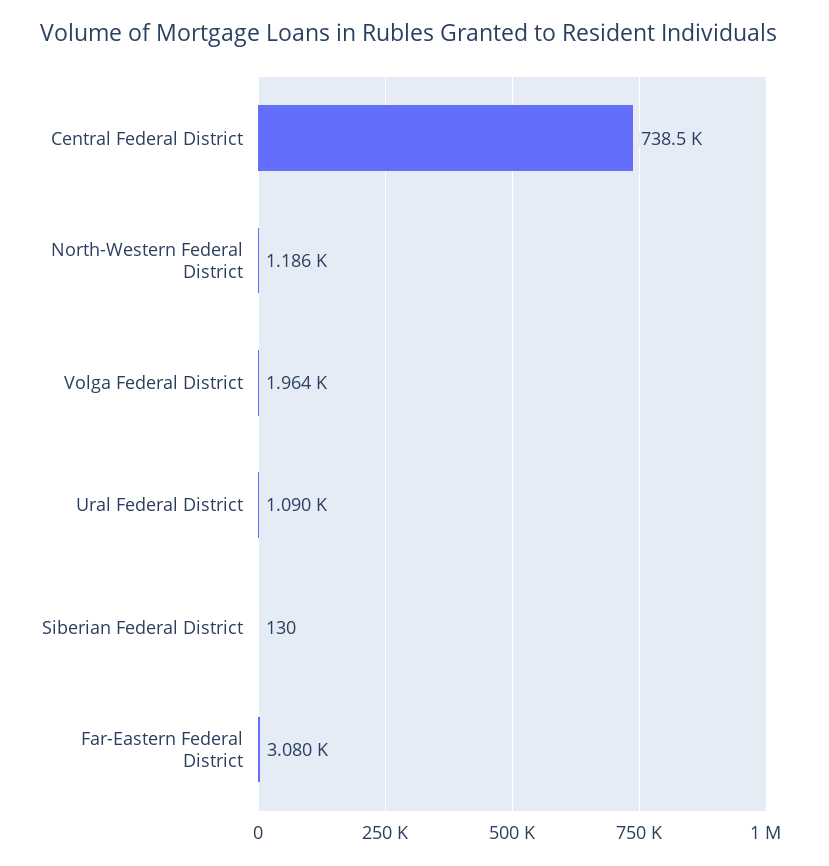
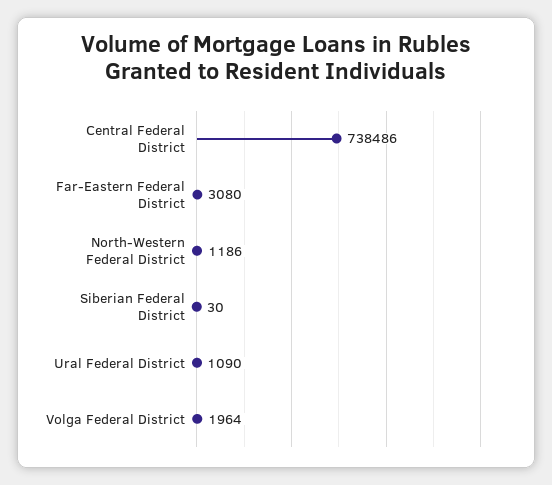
  {
    "Central Federal District": 738486,
    "North-Western Federal District": 1186,
    "Volga Federal District": 1964,
    "Ural Federal District": 1090,
-   "Siberian Federal District": 130,
+   "Siberian Federal District": 30,
    "Far-Eastern Federal District": 3080
  }

